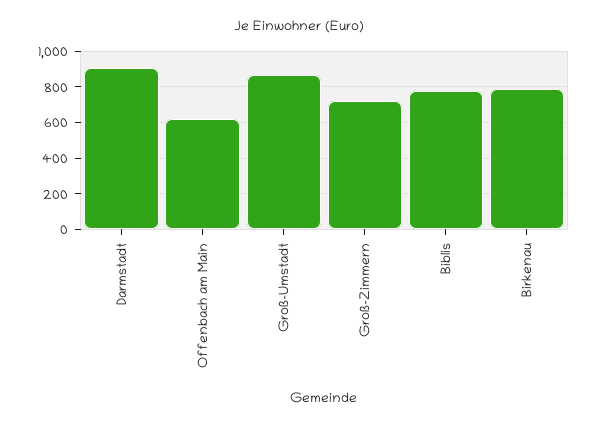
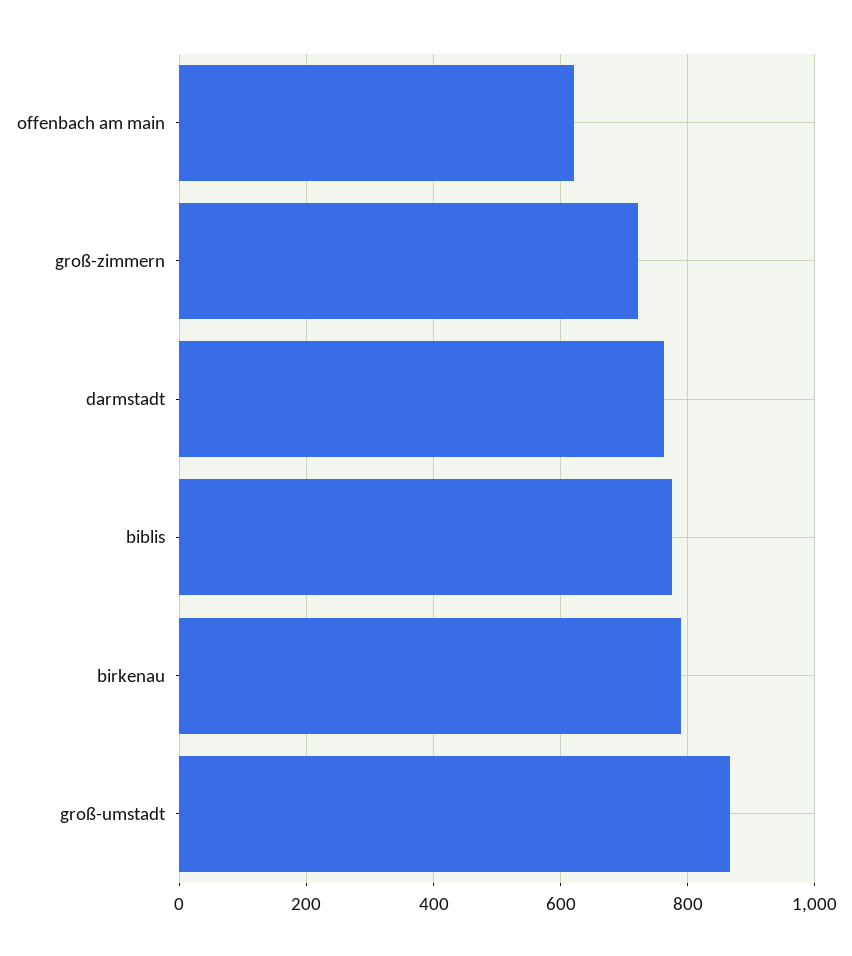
  {
-   "Darmstadt": 900,
+   "Darmstadt": 760,
    "Offenbach am Main": 620,
    "Groß-Umstadt": 860,
    "Groß-Zimmern": 720,
    "Biblis": 780,
    "Birkenau": 780
  }

